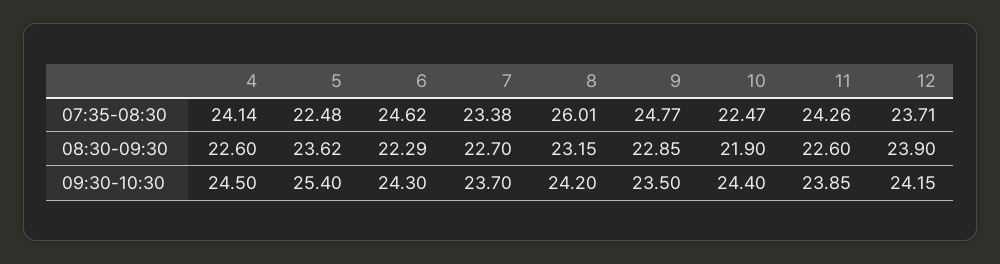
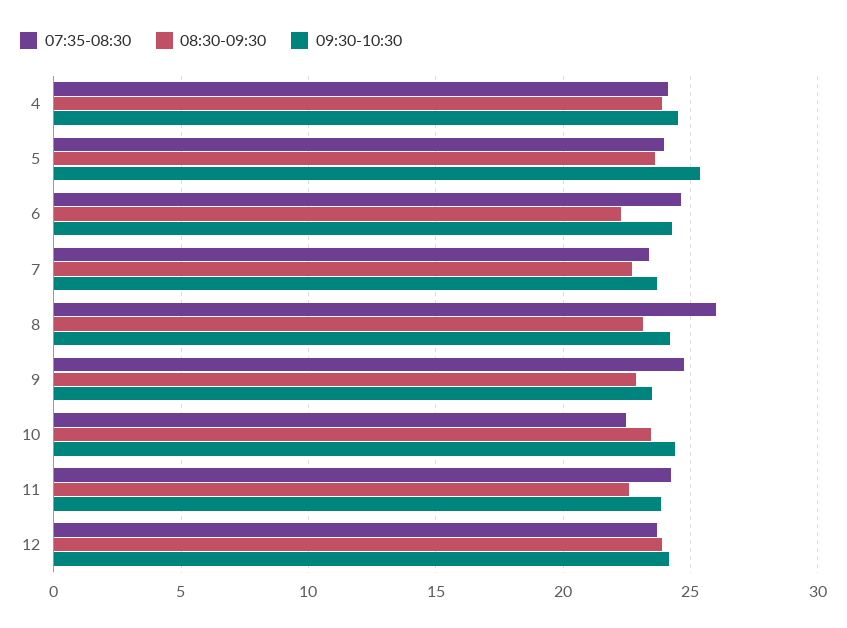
  {
    "07:35-08:30": {
      "4": 24.14,
-     "5": 22.48,
+     "5": 24,
      "6": 24.62,
      "7": 23.38,
      "8": 26.01,
      "9": 24.77,
      "10": 22.47,
      "11": 24.26,
      "12": 23.71
    },
    "08:30-09:30": {
-     "4": 22.6,
+     "4": 24,
      "5": 23.62,
      "6": 22.29,
      "7": 22.7,
      "8": 23.15,
      "9": 22.85,
-     "10": 21.9,
+     "10": 23.5,
      "11": 22.6,
      "12": 23.9
    },
    "09:30-10:30": {
      "4": 24.5,
      "5": 25.4,
      "6": 24.3,
      "7": 23.7,
      "8": 24.2,
      "9": 23.5,
      "10": 24.4,
      "11": 23.85,
      "12": 24.15
    }
  }

